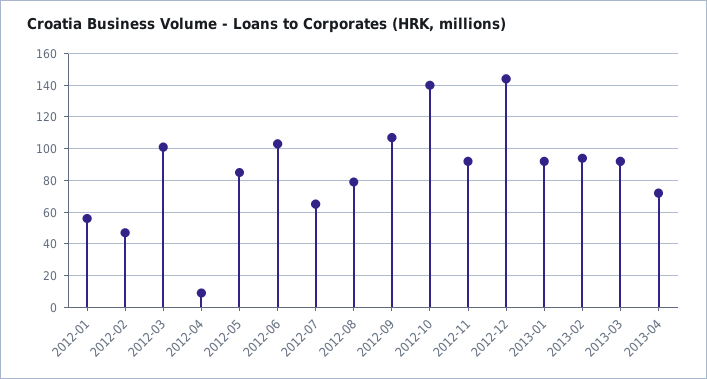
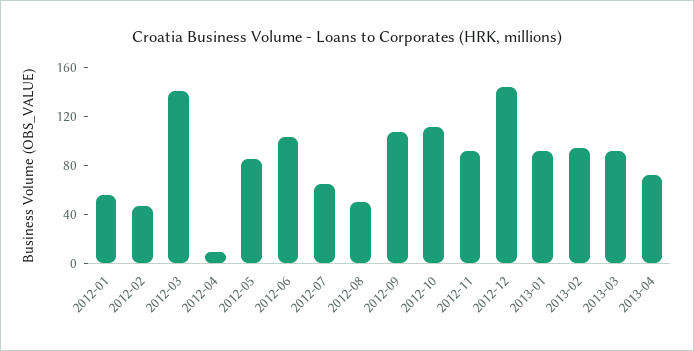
  {
    "2012-01": 55,
    "2012-02": 45,
-   "2012-03": 100,
+   "2012-03": 140,
    "2012-04": 10,
    "2012-05": 85,
    "2012-06": 105,
    "2012-07": 65,
-   "2012-08": 80,
+   "2012-08": 50,
    "2012-09": 105,
-   "2012-10": 140,
+   "2012-10": 110,
    "2012-11": 90,
    "2012-12": 145,
    "2013-01": 90,
    "2013-02": 95,
    "2013-03": 90,
    "2013-04": 70
  }

